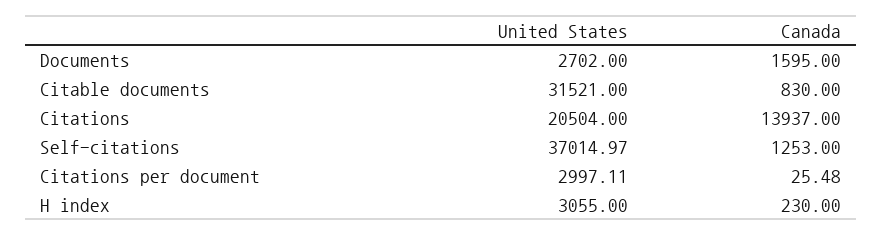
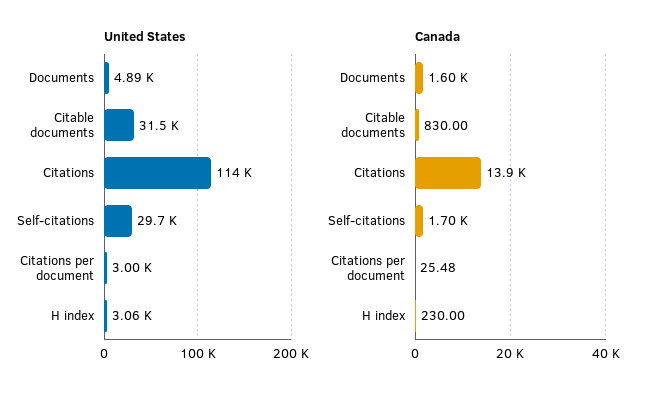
  {
    "United States": {
-     "Documents": 2702,
+     "Documents": 4890,
      "Citable documents": 31521,
-     "Citations": 20504,
+     "Citations": 114000,
-     "Self-citations": 37014.97,
+     "Self-citations": 29700,
      "Citations per document": 2997.11,
      "H index": 3055
    },
    "Canada": {
      "Documents": 1595,
      "Citable documents": 830,
      "Citations": 13937,
-     "Self-citations": 1253,
+     "Self-citations": 1700,
      "Citations per document": 25.48,
      "H index": 230
    }
  }

